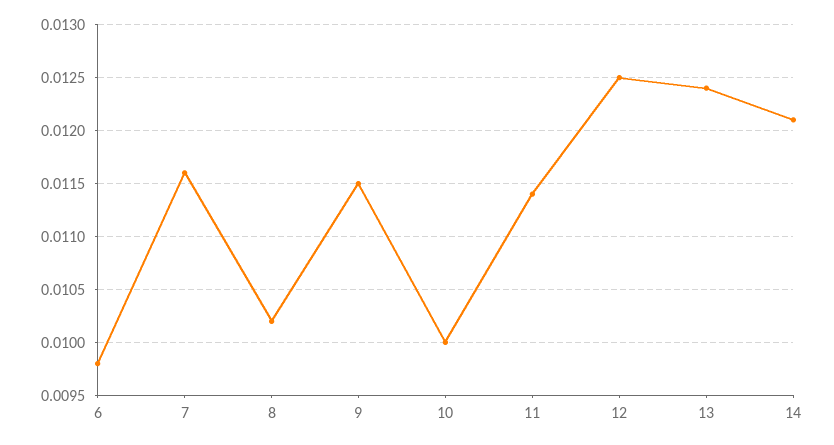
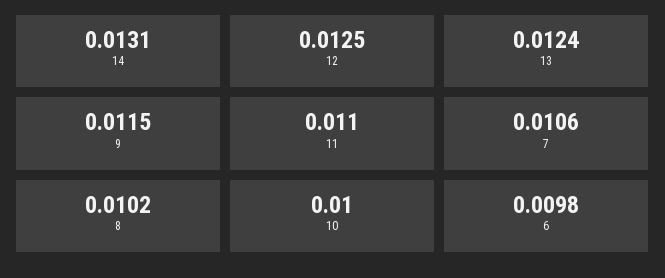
  {
    "6": 0.0098,
-   "7": 0.0116,
+   "7": 0.0106,
    "8": 0.0102,
    "9": 0.0115,
    "10": 0.01,
-   "11": 0.0114,
+   "11": 0.011,
    "12": 0.0125,
    "13": 0.0124,
-   "14": 0.0121
+   "14": 0.0131
  }

